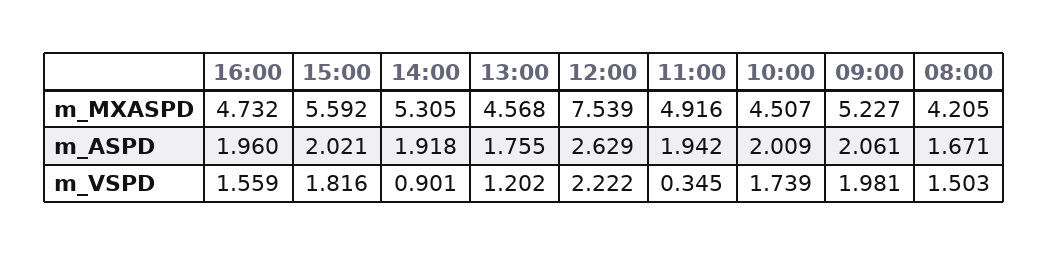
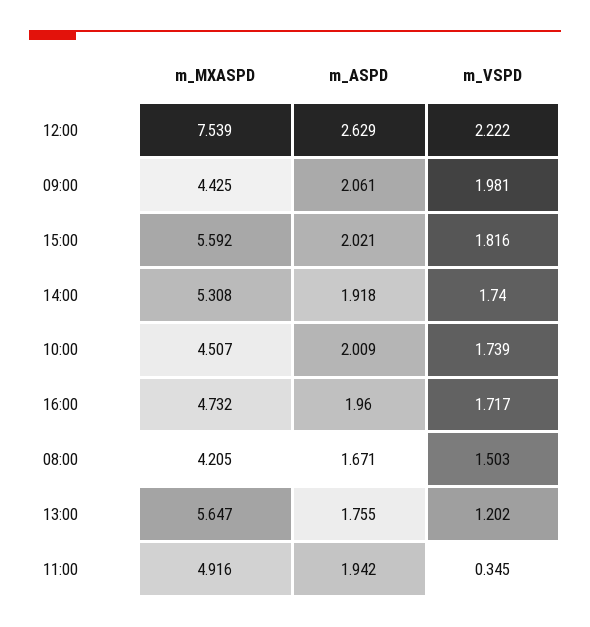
  {
    "16:00": {
      "m_MXASPD": 4.732,
      "m_ASPD": 1.96,
-     "m_VSPD": 1.559
+     "m_VSPD": 1.717
    },
    "15:00": {
      "m_MXASPD": 5.592,
      "m_ASPD": 2.021,
      "m_VSPD": 1.816
    },
    "14:00": {
-     "m_MXASPD": 5.305,
+     "m_MXASPD": 5.308,
      "m_ASPD": 1.918,
-     "m_VSPD": 0.901
+     "m_VSPD": 1.74
    },
    "13:00": {
-     "m_MXASPD": 4.568,
+     "m_MXASPD": 5.647,
      "m_ASPD": 1.755,
      "m_VSPD": 1.202
    },
    "12:00": {
      "m_MXASPD": 7.539,
      "m_ASPD": 2.629,
      "m_VSPD": 2.222
    },
    "11:00": {
      "m_MXASPD": 4.916,
      "m_ASPD": 1.942,
      "m_VSPD": 0.345
    },
    "10:00": {
      "m_MXASPD": 4.507,
      "m_ASPD": 2.009,
      "m_VSPD": 1.739
    },
    "09:00": {
-     "m_MXASPD": 5.227,
+     "m_MXASPD": 4.425,
      "m_ASPD": 2.061,
      "m_VSPD": 1.981
    },
    "08:00": {
      "m_MXASPD": 4.205,
      "m_ASPD": 1.671,
      "m_VSPD": 1.503
    }
  }

